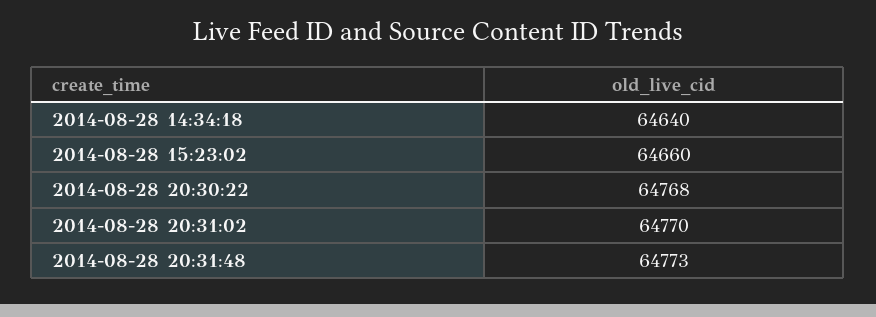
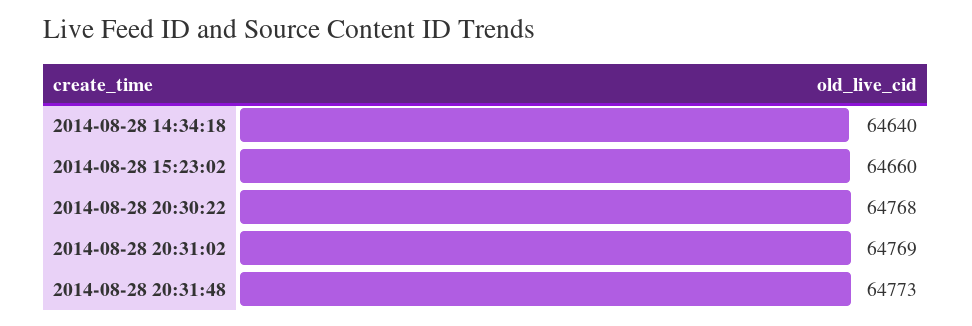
  {
    "2014-08-28 14:34:18": 64640,
    "2014-08-28 15:23:02": 64660,
    "2014-08-28 20:30:22": 64768,
-   "2014-08-28 20:31:02": 64770,
+   "2014-08-28 20:31:02": 64769,
    "2014-08-28 20:31:48": 64773
  }

